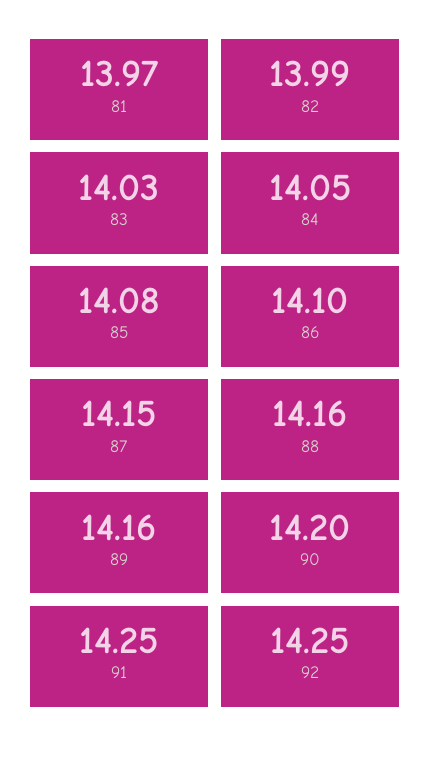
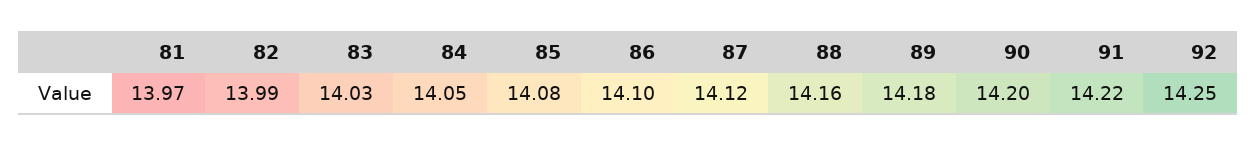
  {
    "81": 13.97,
    "82": 13.99,
    "83": 14.03,
    "84": 14.05,
    "85": 14.08,
    "86": 14.1,
-   "87": 14.15,
+   "87": 14.12,
    "88": 14.16,
-   "89": 14.16,
+   "89": 14.18,
    "90": 14.2,
-   "91": 14.25,
+   "91": 14.22,
    "92": 14.25
  }

